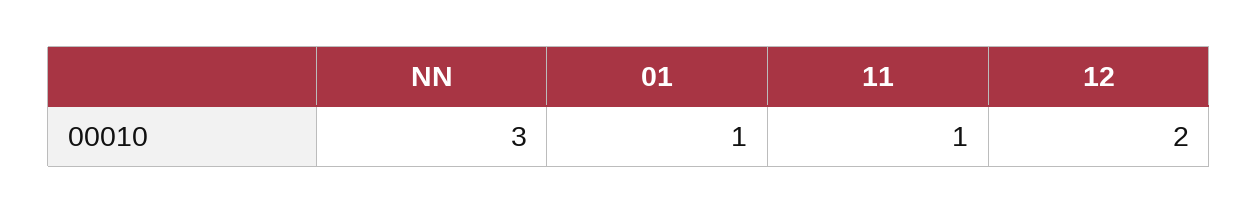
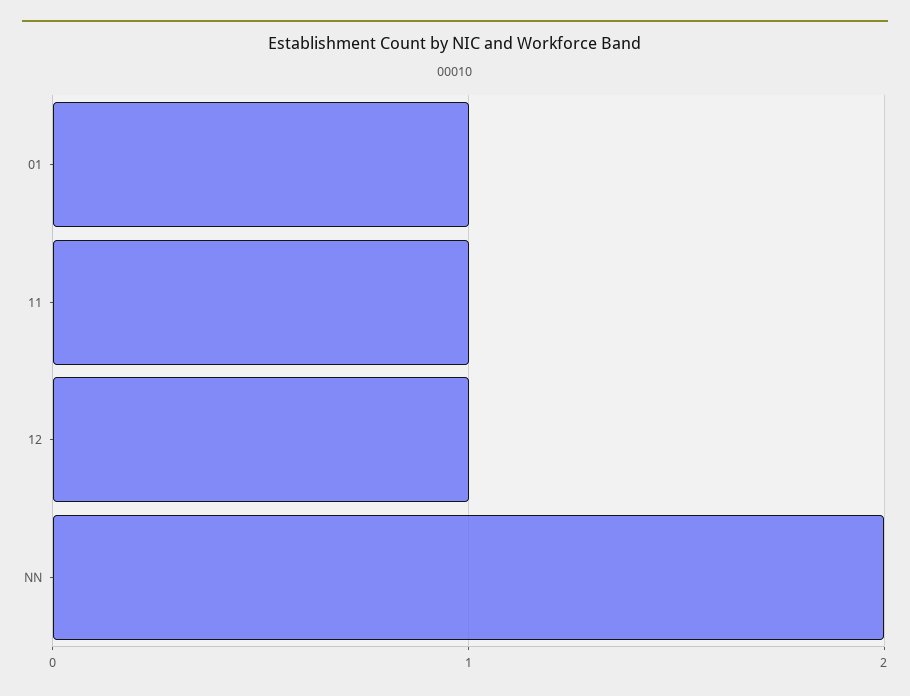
  {
-   "NN": 3,
+   "NN": 2,
    "01": 1,
    "11": 1,
-   "12": 2
+   "12": 1
  }

